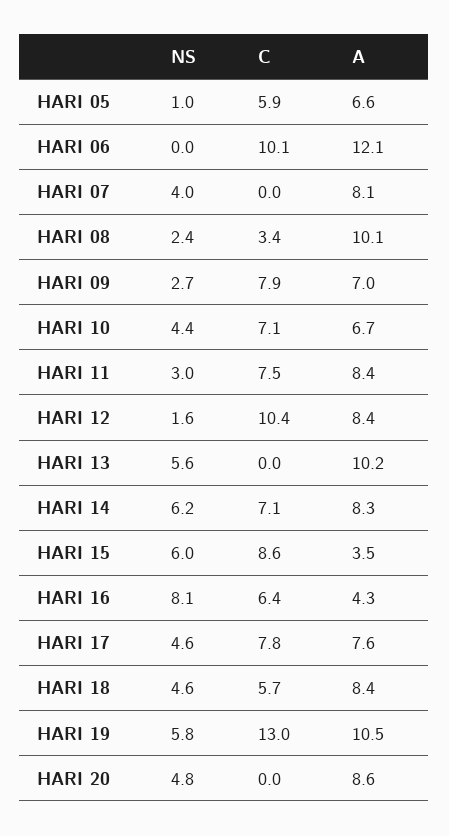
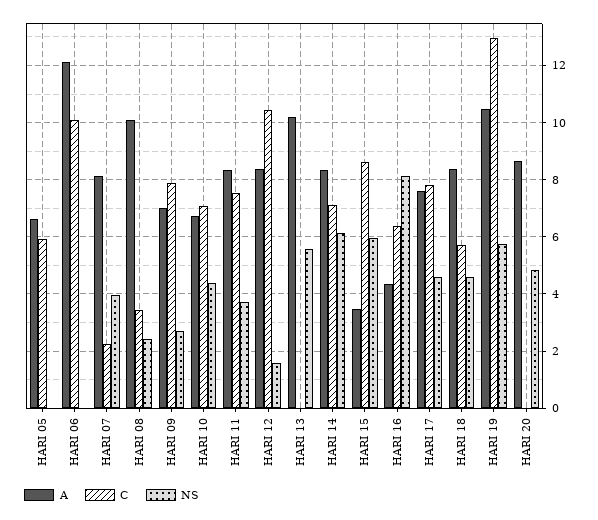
  {
    "NS": {
-     "HARI 05": 1,
+     "HARI 05": 0,
      "HARI 06": 0,
      "HARI 07": 4,
      "HARI 08": 2.4,
      "HARI 09": 2.7,
      "HARI 10": 4.4,
-     "HARI 11": 3,
+     "HARI 11": 3.75,
      "HARI 12": 1.6,
      "HARI 13": 5.6,
      "HARI 14": 6.2,
      "HARI 15": 6,
      "HARI 16": 8.1,
      "HARI 17": 4.6,
      "HARI 18": 4.6,
      "HARI 19": 5.8,
      "HARI 20": 4.8
    },
    "C": {
      "HARI 05": 5.9,
      "HARI 06": 10.1,
-     "HARI 07": 0,
+     "HARI 07": 2.25,
      "HARI 08": 3.4,
      "HARI 09": 7.9,
      "HARI 10": 7.1,
      "HARI 11": 7.5,
      "HARI 12": 10.4,
      "HARI 13": 0,
      "HARI 14": 7.1,
      "HARI 15": 8.6,
      "HARI 16": 6.4,
      "HARI 17": 7.8,
      "HARI 18": 5.7,
      "HARI 19": 13,
      "HARI 20": 0
    },
    "A": {
      "HARI 05": 6.6,
      "HARI 06": 12.1,
      "HARI 07": 8.1,
      "HARI 08": 10.1,
      "HARI 09": 7,
      "HARI 10": 6.7,
      "HARI 11": 8.4,
      "HARI 12": 8.4,
      "HARI 13": 10.2,
      "HARI 14": 8.3,
      "HARI 15": 3.5,
      "HARI 16": 4.3,
      "HARI 17": 7.6,
      "HARI 18": 8.4,
      "HARI 19": 10.5,
      "HARI 20": 8.6
    }
  }

